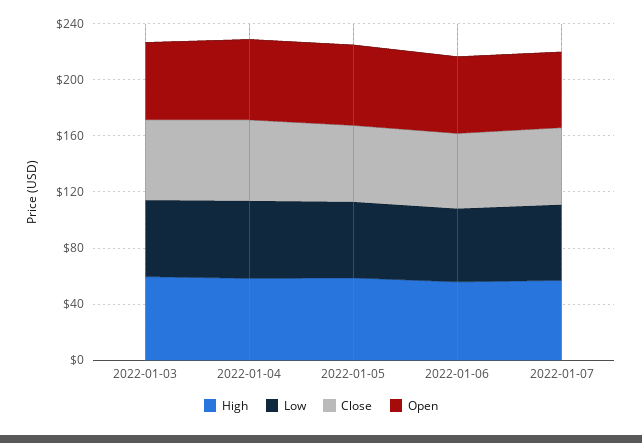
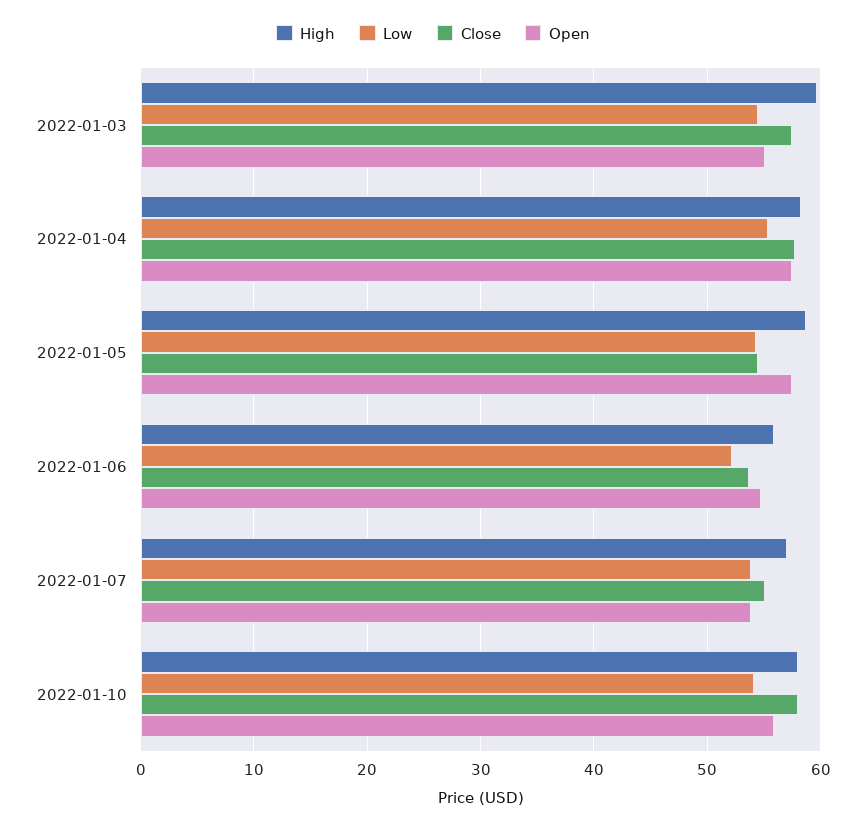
  {
    "High": {
      "2022-01-03": 60,
      "2022-01-04": 58,
      "2022-01-05": 59,
      "2022-01-06": 56,
-     "2022-01-07": 57
+     "2022-01-07": 57,
+     "2022-01-10": 58
    },
    "Low": {
      "2022-01-03": 55,
      "2022-01-04": 55,
      "2022-01-05": 54,
      "2022-01-06": 52,
-     "2022-01-07": 54
+     "2022-01-07": 54,
+     "2022-01-10": 54
    },
    "Close": {
      "2022-01-03": 58,
      "2022-01-04": 58,
      "2022-01-05": 55,
      "2022-01-06": 54,
-     "2022-01-07": 55
+     "2022-01-07": 55,
+     "2022-01-10": 58
    },
    "Open": {
      "2022-01-03": 55,
      "2022-01-04": 58,
      "2022-01-05": 58,
      "2022-01-06": 55,
-     "2022-01-07": 54
+     "2022-01-07": 54,
+     "2022-01-10": 56
    }
  }

